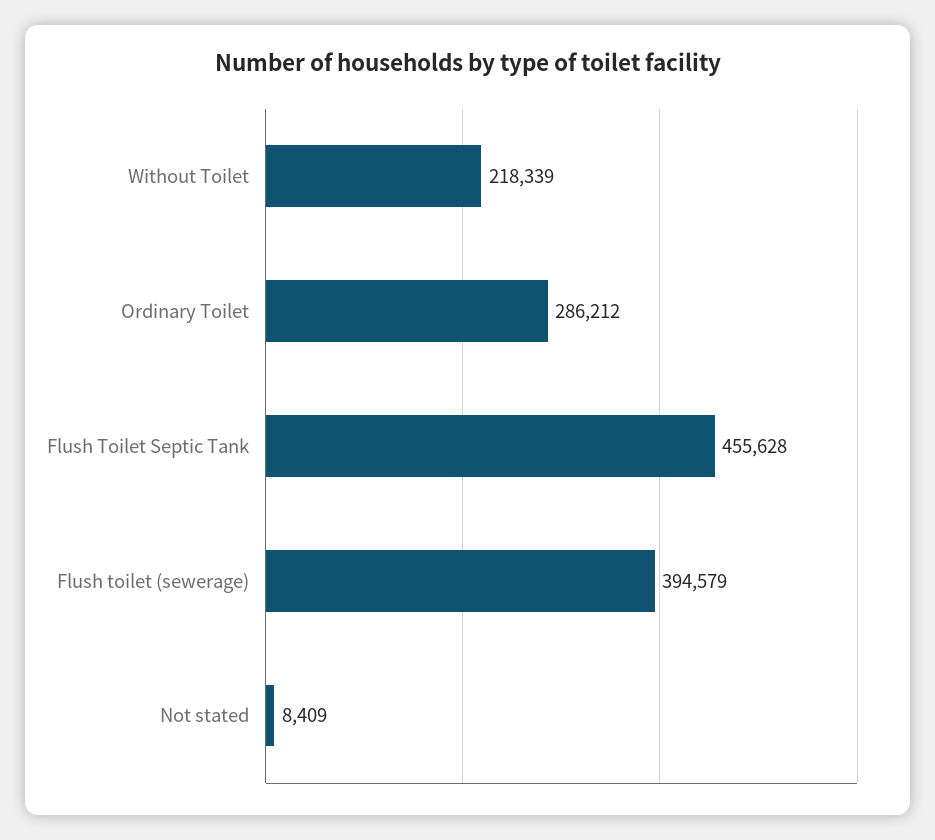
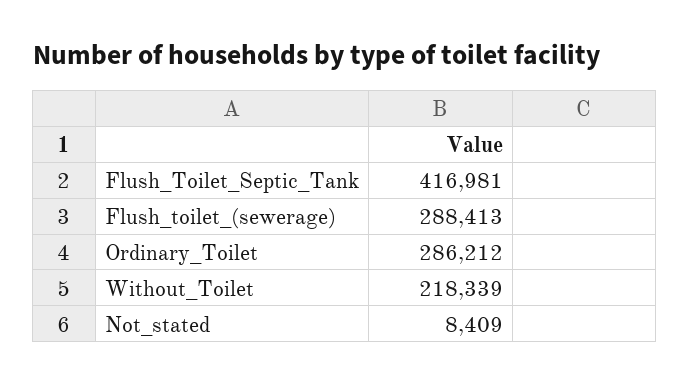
  {
    "Without Toilet": 218339,
    "Ordinary Toilet": 286212,
-   "Flush Toilet Septic Tank": 455628,
+   "Flush Toilet Septic Tank": 416981,
-   "Flush toilet (sewerage)": 394579,
+   "Flush toilet (sewerage)": 288413,
    "Not stated": 8409
  }

